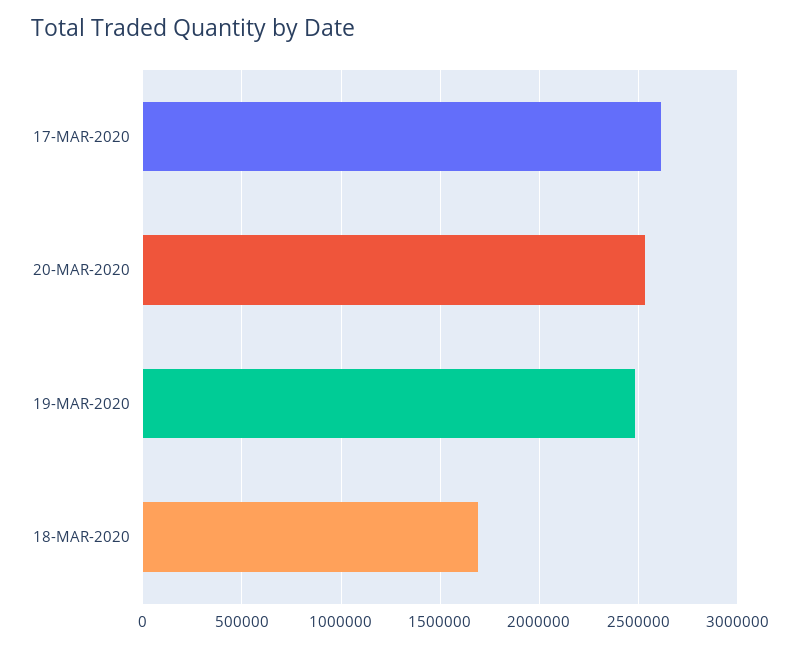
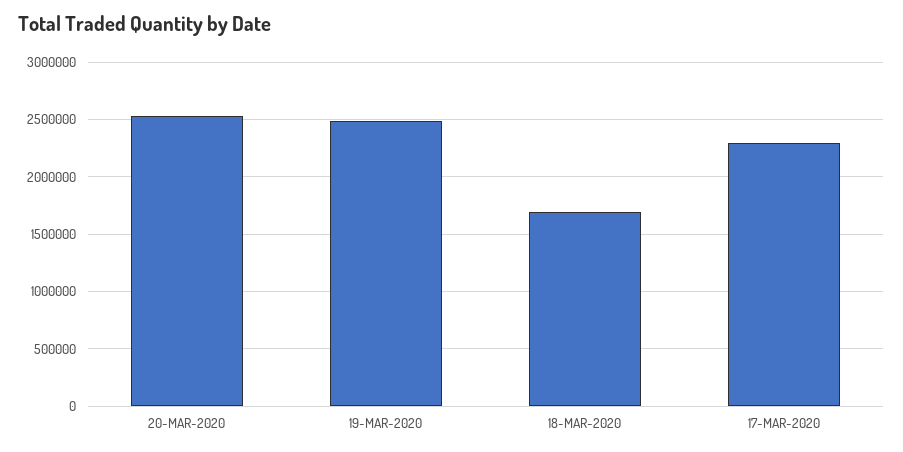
  {
-   "17-MAR-2020": 2600000,
+   "17-MAR-2020": 2300000,
    "20-MAR-2020": 2550000,
    "19-MAR-2020": 2500000,
    "18-MAR-2020": 1700000
  }

